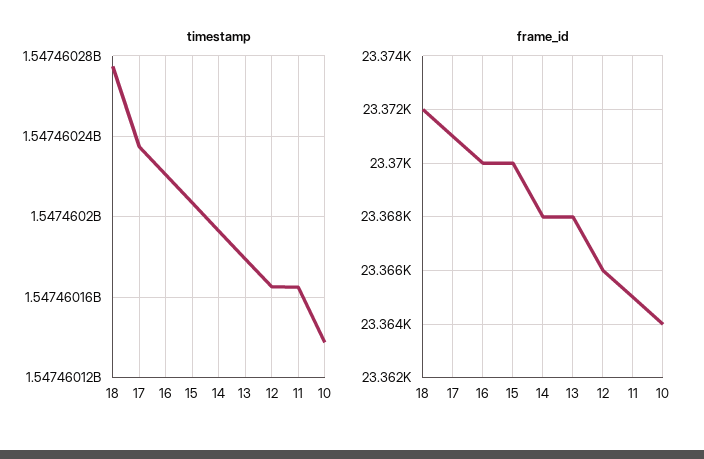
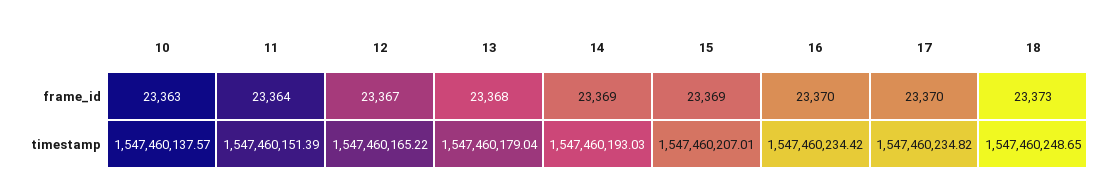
  {
    "timestamp": {
-     "18": 1547460275,
+     "18": 1547460248.65,
      "17": 1547460234.82,
-     "16": 1547460220,
+     "16": 1547460234.42,
      "15": 1547460207.01,
      "14": 1547460193.03,
      "13": 1547460179.04,
      "12": 1547460165.22,
-     "11": 1547460165,
+     "11": 1547460151.39,
      "10": 1547460137.57
    },
    "frame_id": {
-     "18": 23372,
+     "18": 23373,
-     "17": 23371,
+     "17": 23370,
      "16": 23370,
-     "15": 23370,
+     "15": 23369,
-     "14": 23368,
+     "14": 23369,
      "13": 23368,
-     "12": 23366,
+     "12": 23367,
-     "11": 23365,
+     "11": 23364,
-     "10": 23364
+     "10": 23363
    }
  }

